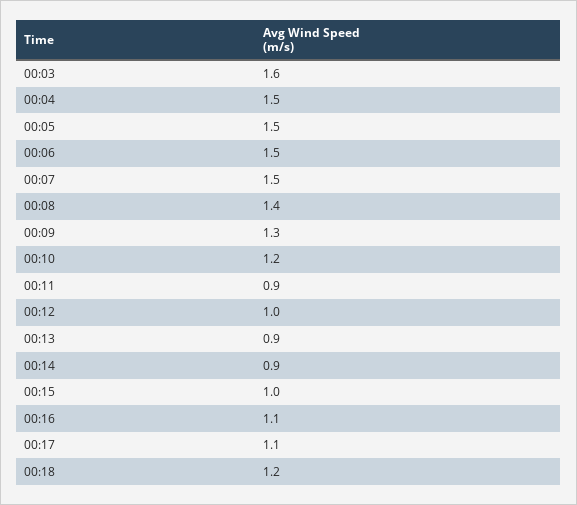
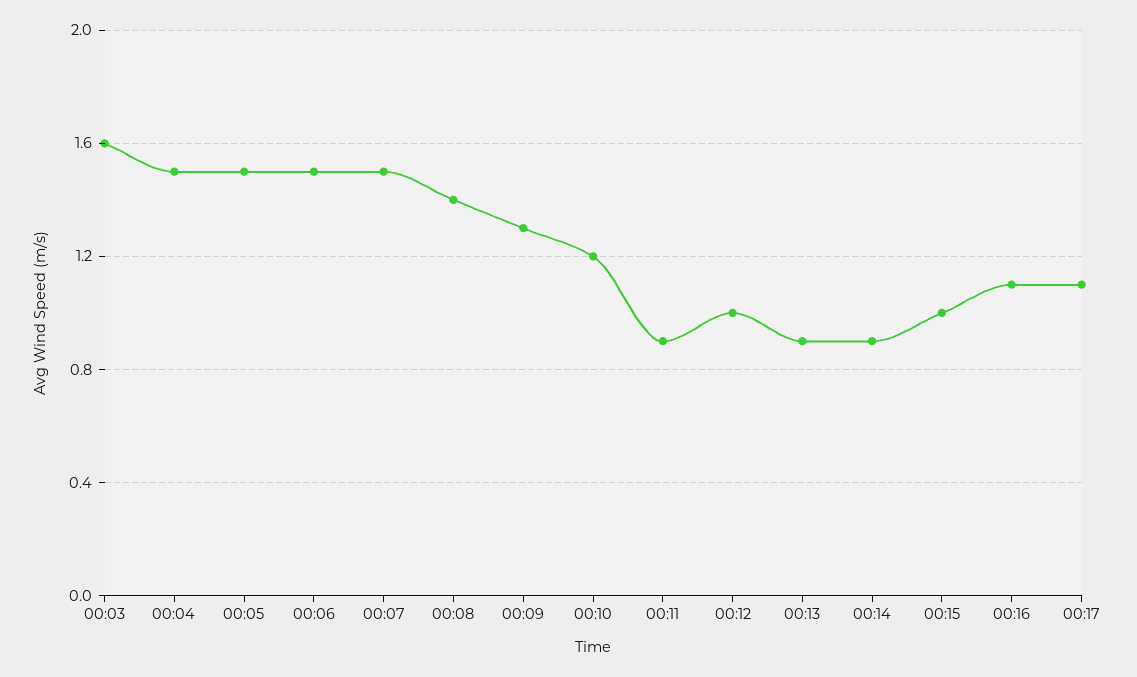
  {
    "00:03": 1.6,
    "00:04": 1.5,
    "00:05": 1.5,
    "00:06": 1.5,
    "00:07": 1.5,
    "00:08": 1.4,
    "00:09": 1.3,
    "00:10": 1.2,
    "00:11": 0.9,
    "00:12": 1,
    "00:13": 0.9,
    "00:14": 0.9,
    "00:15": 1,
    "00:16": 1.1,
-   "00:17": 1.1,
+   "00:17": 1.1
-   "00:18": 1.2
  }

